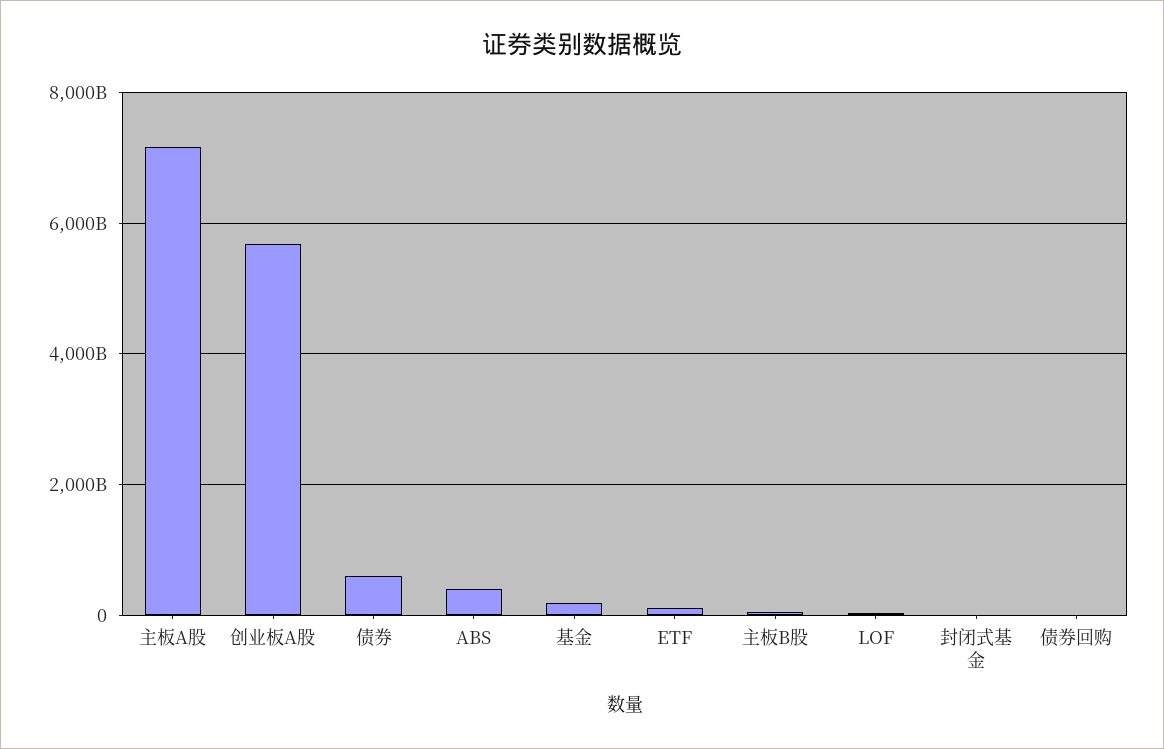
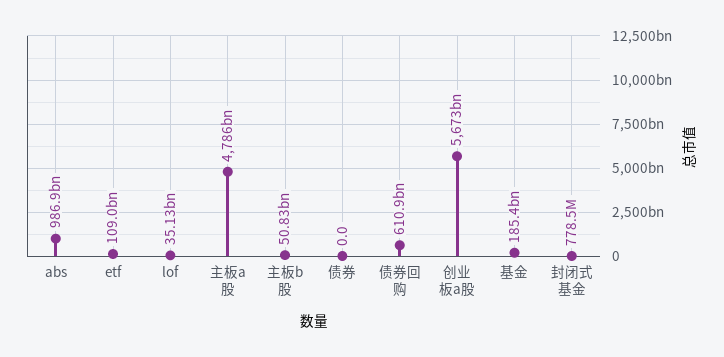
  {
-   "主板A股": 7200000000000,
+   "主板A股": 4786000000000,
    "创业板A股": 5673000000000,
-   "债券": 600000000000,
+   "债券": 0,
-   "ABS": 400000000000,
+   "ABS": 986900000000,
    "基金": 185400000000,
    "ETF": 109000000000,
    "主板B股": 50830000000,
    "LOF": 35130000000,
    "封闭式基金": 778500000,
-   "债券回购": 0
+   "债券回购": 610900000000
  }

